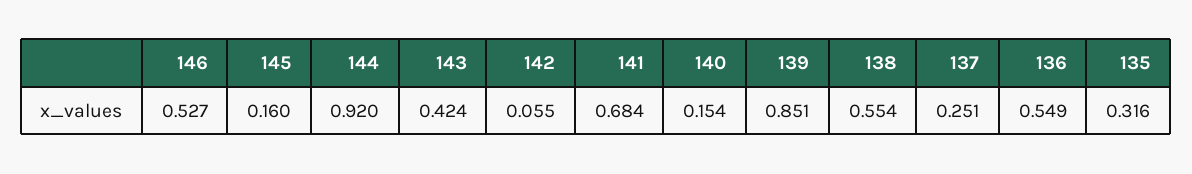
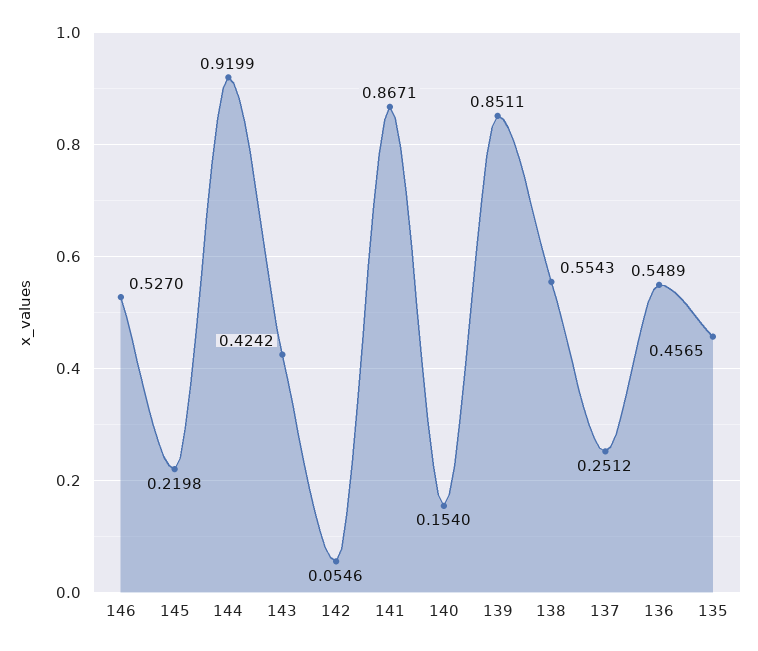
  {
    "146": 0.527,
-   "145": 0.16,
+   "145": 0.2198,
    "144": 0.9199,
    "143": 0.4242,
    "142": 0.0546,
-   "141": 0.684,
+   "141": 0.8671,
    "140": 0.154,
    "139": 0.8511,
    "138": 0.5543,
    "137": 0.2512,
    "136": 0.5489,
-   "135": 0.316
+   "135": 0.4565
  }

